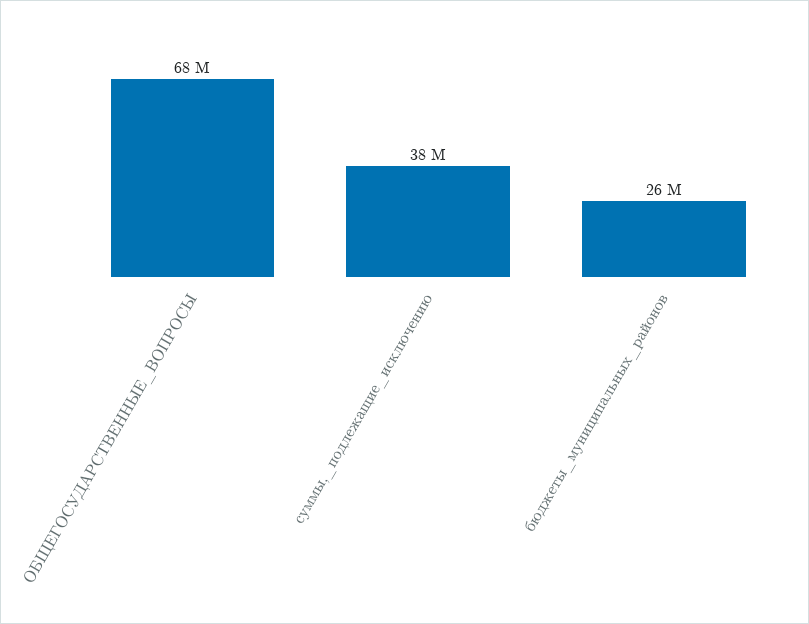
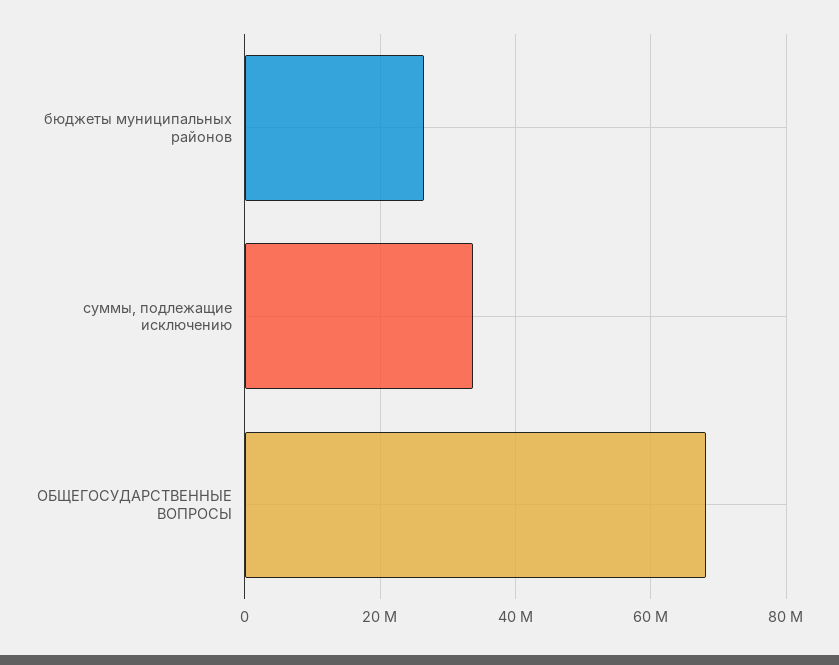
  {
    "ОБЩЕГОСУДАРСТВЕННЫЕ_ВОПРОСЫ": 68000000,
-   "суммы,_подлежащие_исключению": 38000000,
+   "суммы,_подлежащие_исключению": 34000000,
    "бюджеты_муниципальных_районов": 26000000
  }

